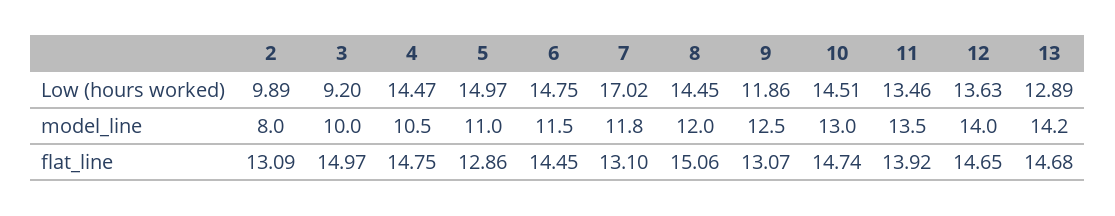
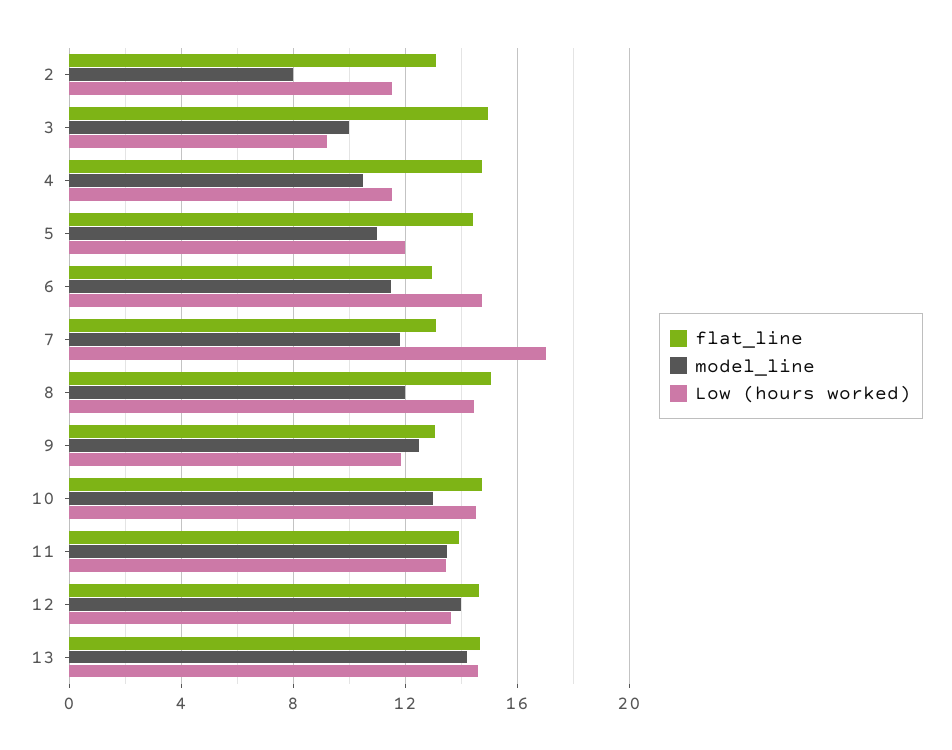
  {
    "Low (hours worked)": {
-     "2": 9.89,
+     "2": 11.5,
      "3": 9.2,
-     "4": 14.47,
+     "4": 11.5,
-     "5": 14.97,
+     "5": 12,
      "6": 14.75,
      "7": 17.02,
      "8": 14.45,
      "9": 11.86,
      "10": 14.51,
      "11": 13.46,
      "12": 13.63,
-     "13": 12.89
+     "13": 14.5
    },
    "model_line": {
      "2": 8,
      "3": 10,
      "4": 10.5,
      "5": 11,
      "6": 11.5,
      "7": 11.8,
      "8": 12,
      "9": 12.5,
      "10": 13,
      "11": 13.5,
      "12": 14,
      "13": 14.2
    },
    "flat_line": {
      "2": 13.09,
      "3": 14.97,
      "4": 14.75,
-     "5": 12.86,
+     "5": 14.5,
-     "6": 14.45,
+     "6": 13,
      "7": 13.1,
      "8": 15.06,
      "9": 13.07,
      "10": 14.74,
      "11": 13.92,
      "12": 14.65,
      "13": 14.68
    }
  }

